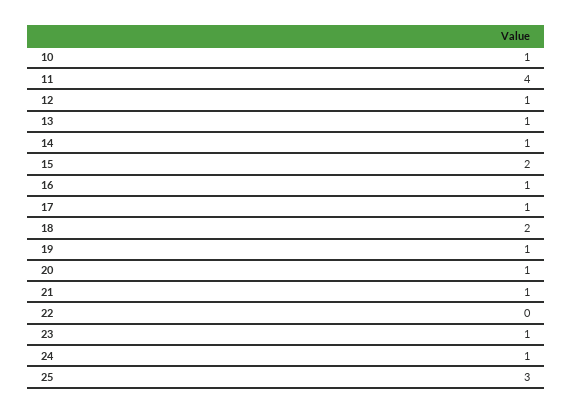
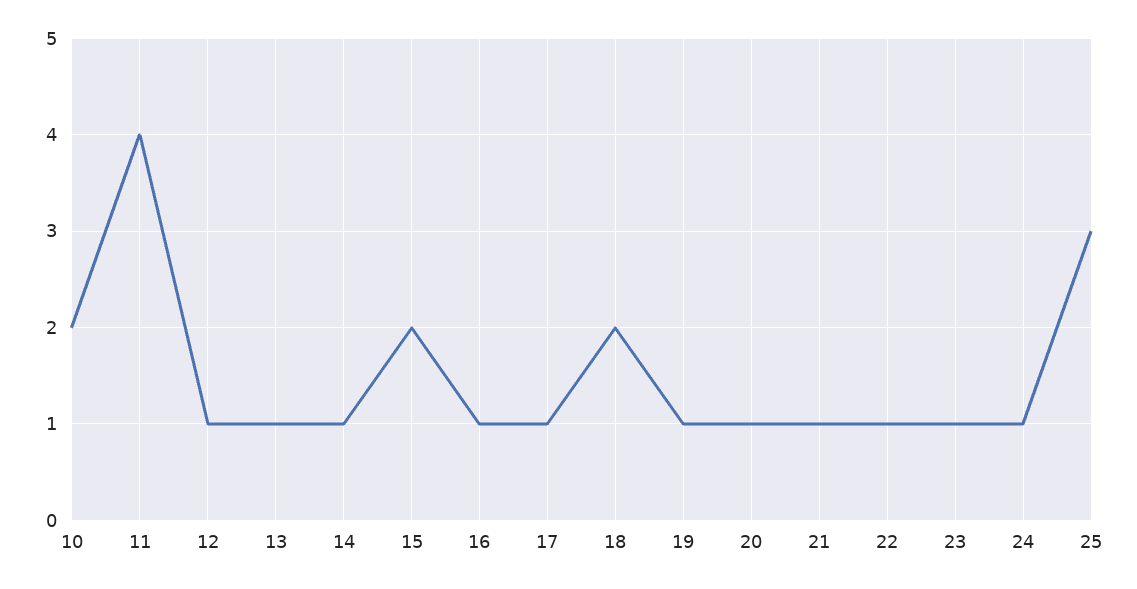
  {
-   "10": 1,
+   "10": 2,
    "11": 4,
    "12": 1,
    "13": 1,
    "14": 1,
    "15": 2,
    "16": 1,
    "17": 1,
    "18": 2,
    "19": 1,
    "20": 1,
    "21": 1,
-   "22": 0,
+   "22": 1,
    "23": 1,
    "24": 1,
    "25": 3
  }

